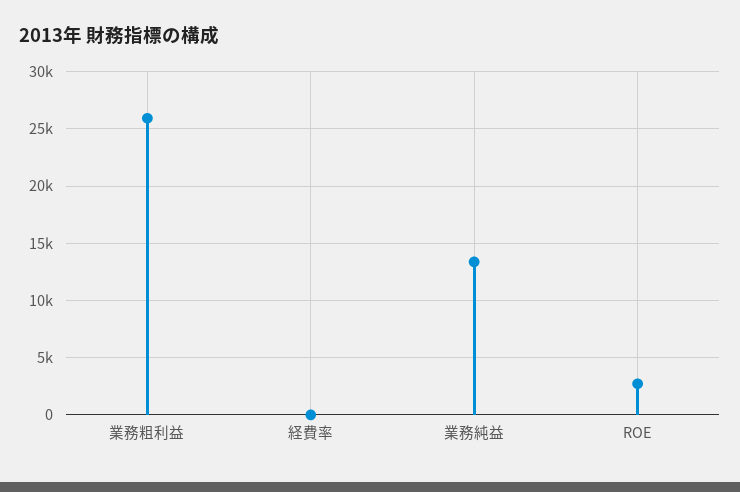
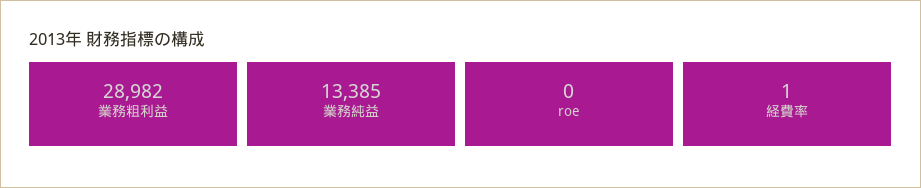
  {
-   "業務粗利益": 26000,
+   "業務粗利益": 28982,
    "経費率": 1,
    "業務純益": 13385,
-   "ROE": 3000
+   "ROE": 0
  }

